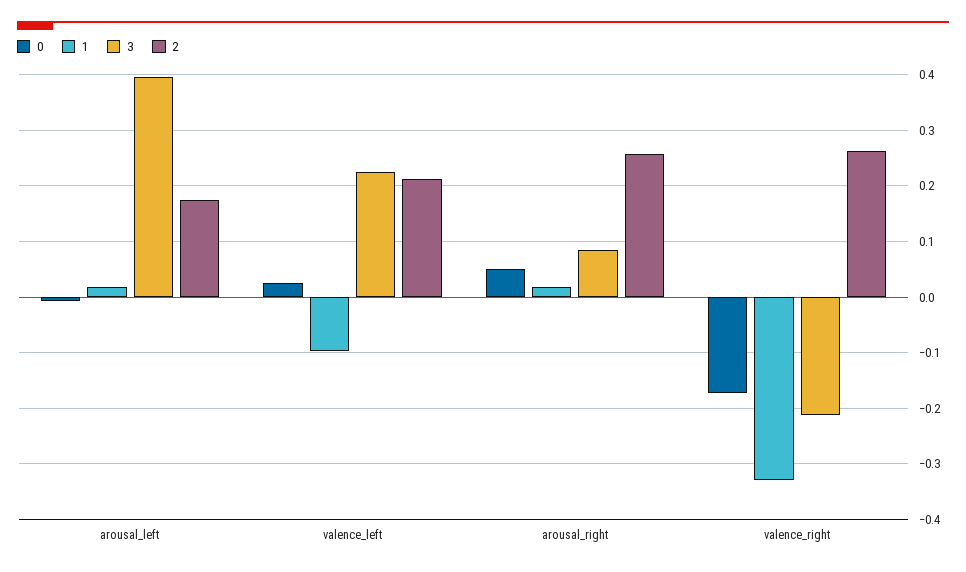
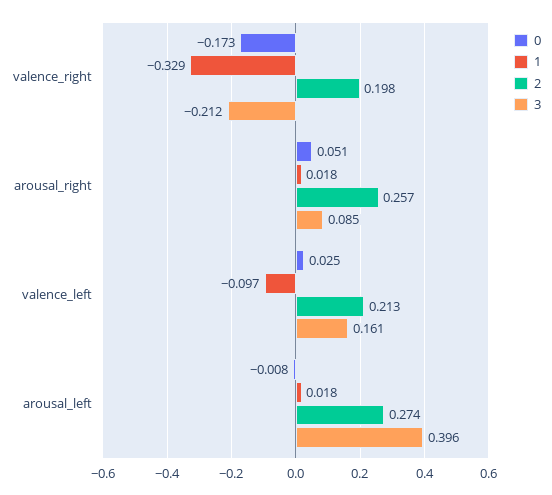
  {
    "0": {
      "arousal_left": -0.008,
      "valence_left": 0.025,
      "arousal_right": 0.051,
      "valence_right": -0.173
    },
    "1": {
      "arousal_left": 0.018,
      "valence_left": -0.097,
      "arousal_right": 0.018,
      "valence_right": -0.329
    },
    "3": {
      "arousal_left": 0.396,
-     "valence_left": 0.22,
+     "valence_left": 0.161,
      "arousal_right": 0.085,
      "valence_right": -0.212
    },
    "2": {
-     "arousal_left": 0.18,
+     "arousal_left": 0.274,
      "valence_left": 0.213,
      "arousal_right": 0.257,
-     "valence_right": 0.26
+     "valence_right": 0.198
    }
  }

